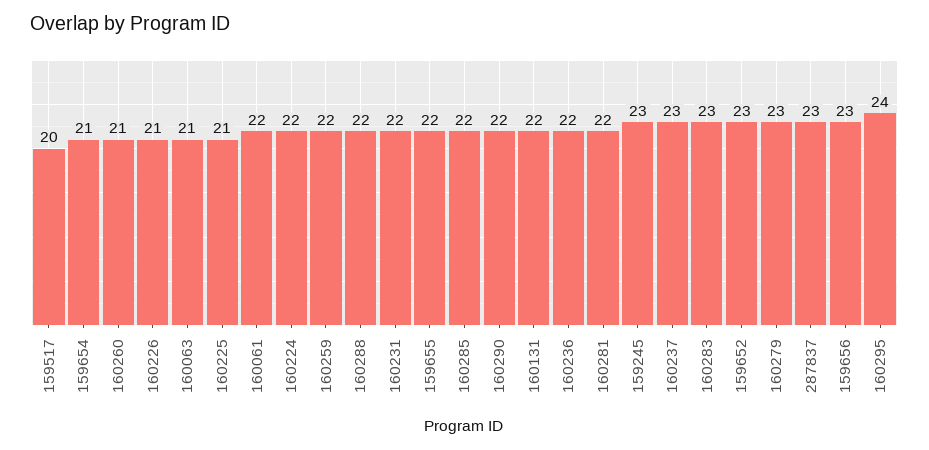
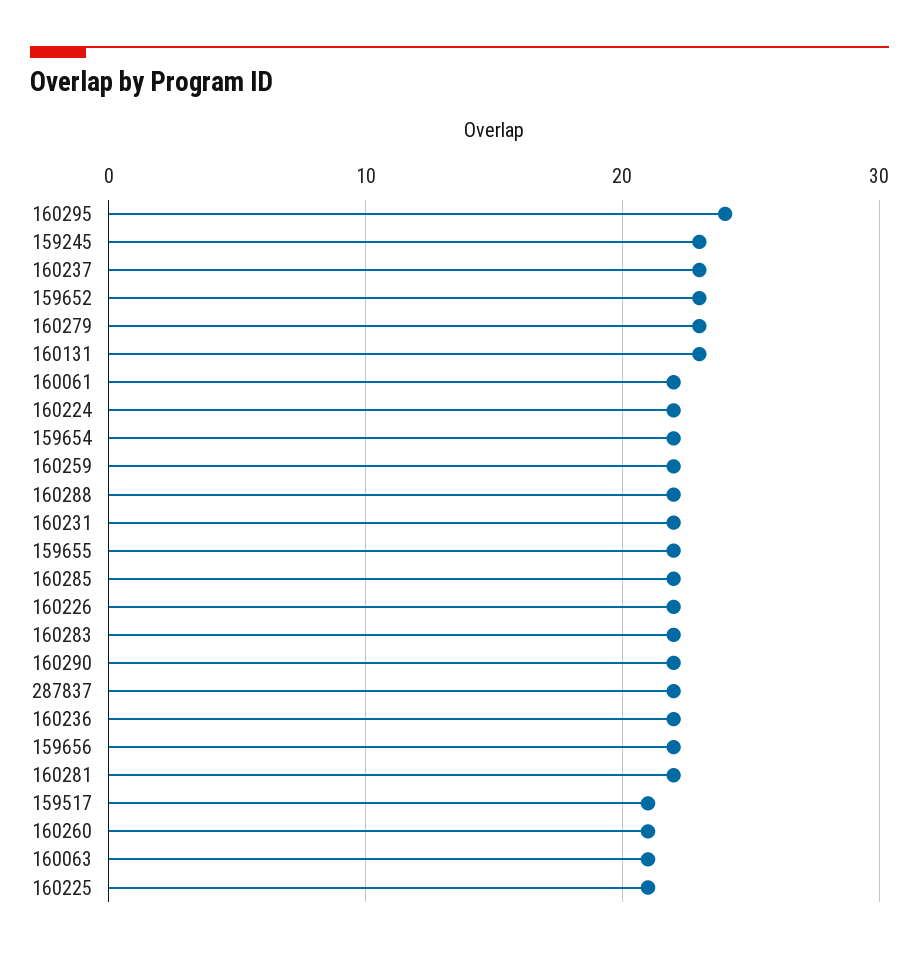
  {
-   "159517": 20,
+   "159517": 21,
-   "159654": 21,
+   "159654": 22,
    "160260": 21,
-   "160226": 21,
+   "160226": 22,
    "160063": 21,
    "160225": 21,
    "160061": 22,
    "160224": 22,
    "160259": 22,
    "160288": 22,
    "160231": 22,
    "159655": 22,
    "160285": 22,
    "160290": 22,
-   "160131": 22,
+   "160131": 23,
    "160236": 22,
    "160281": 22,
    "159245": 23,
    "160237": 23,
-   "160283": 23,
+   "160283": 22,
    "159652": 23,
    "160279": 23,
-   "287837": 23,
+   "287837": 22,
-   "159656": 23,
+   "159656": 22,
    "160295": 24
  }

